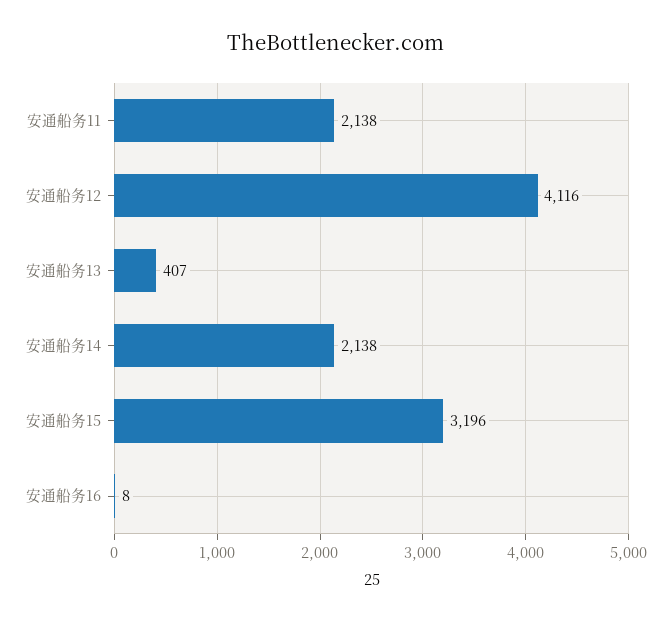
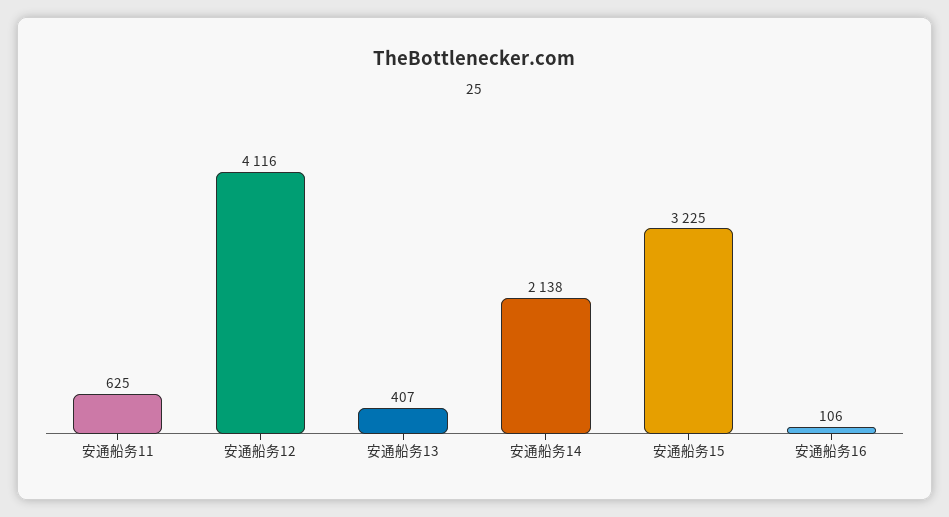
  {
-   "安通船务11": 2138,
+   "安通船务11": 625,
    "安通船务12": 4116,
    "安通船务13": 407,
    "安通船务14": 2138,
-   "安通船务15": 3196,
+   "安通船务15": 3225,
-   "安通船务16": 8
+   "安通船务16": 106
  }

